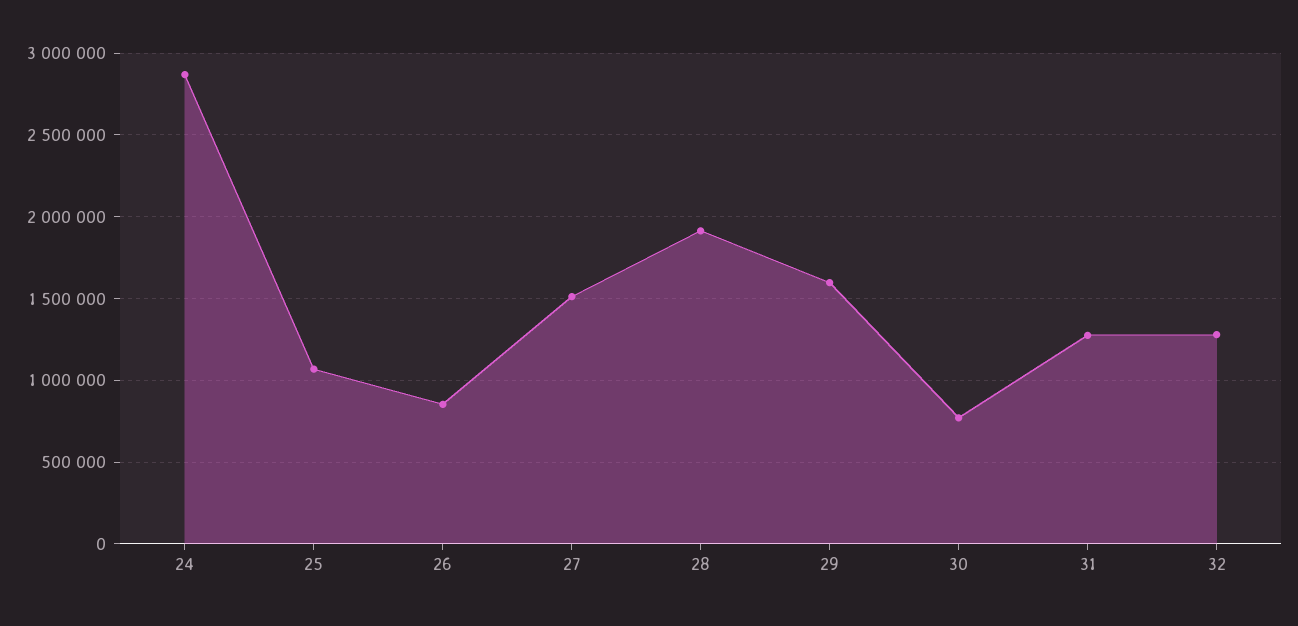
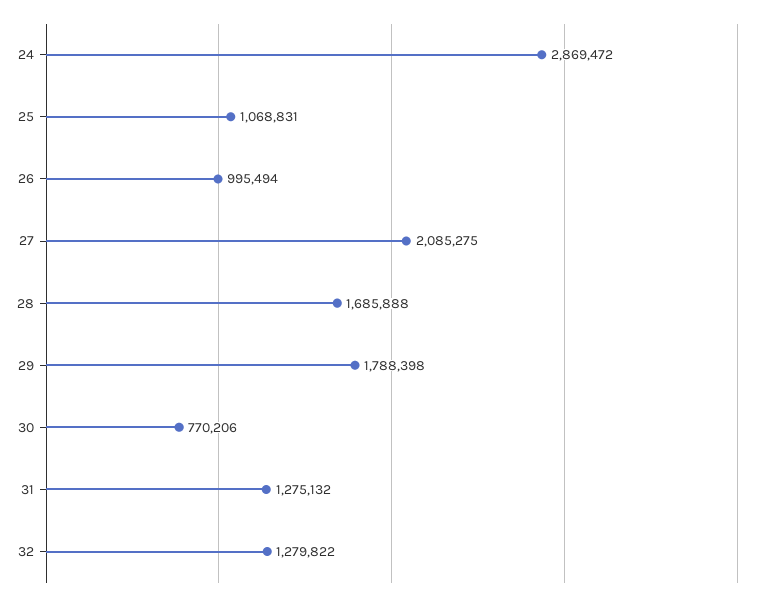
  {
    "24": 2869472,
    "25": 1068831,
-   "26": 850000,
+   "26": 995494,
-   "27": 1500000,
+   "27": 2085275,
-   "28": 1900000,
+   "28": 1685888,
-   "29": 1600000,
+   "29": 1788398,
    "30": 770206,
    "31": 1275132,
    "32": 1279822
  }

